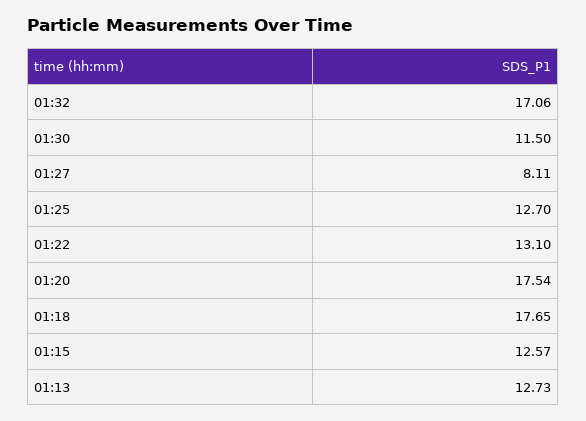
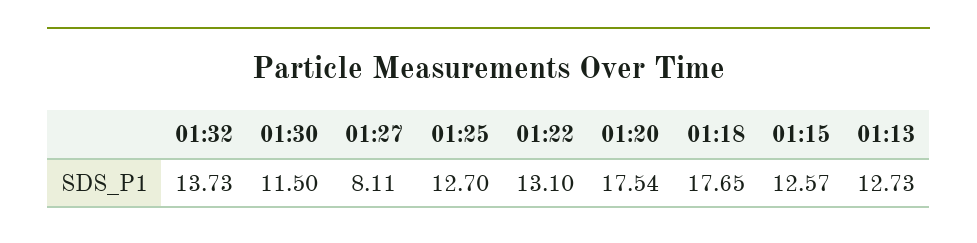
  {
-   "01:32": 17.06,
+   "01:32": 13.73,
    "01:30": 11.5,
    "01:27": 8.11,
    "01:25": 12.7,
    "01:22": 13.1,
    "01:20": 17.54,
    "01:18": 17.65,
    "01:15": 12.57,
    "01:13": 12.73
  }

